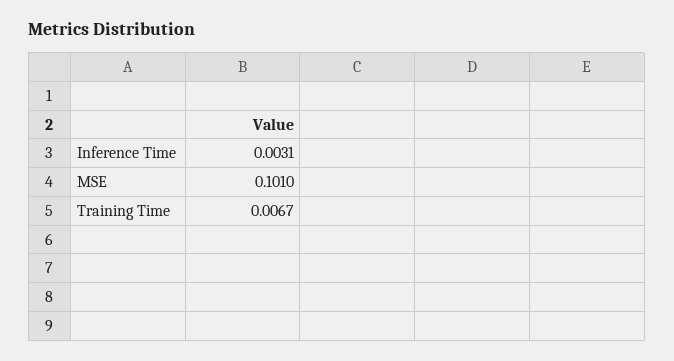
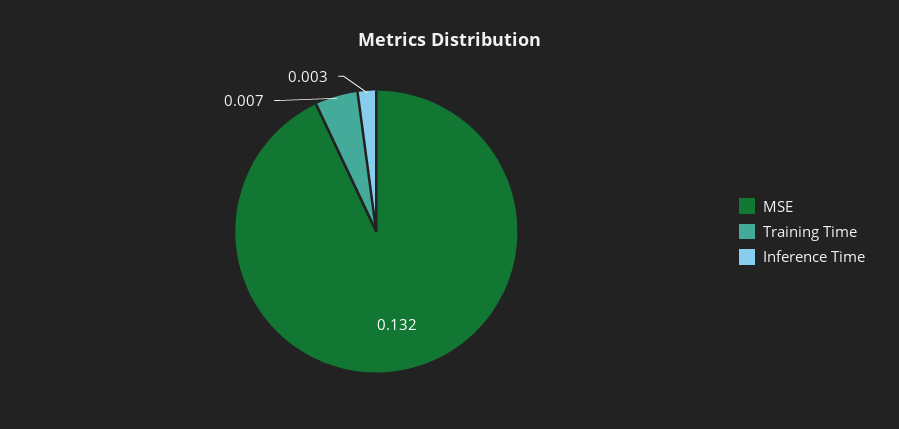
  {
    "Inference Time": 0.0031,
-   "MSE": 0.101,
+   "MSE": 0.132,
    "Training Time": 0.0067
  }

